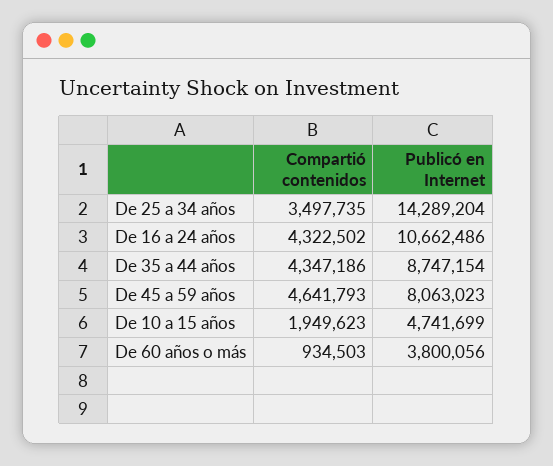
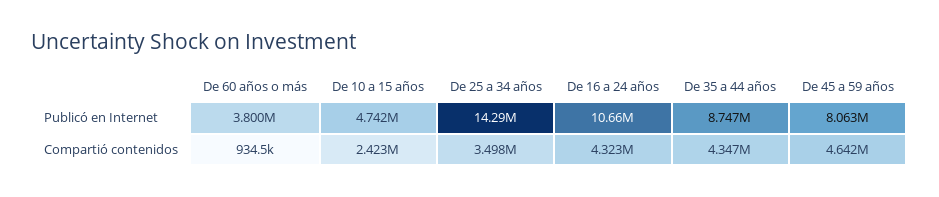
  {
    "Compartió contenidos": {
      "De 25 a 34 años": 3497735,
      "De 16 a 24 años": 4322502,
      "De 35 a 44 años": 4347186,
      "De 45 a 59 años": 4641793,
-     "De 10 a 15 años": 1949623,
+     "De 10 a 15 años": 2423000,
      "De 60 años o más": 934503
    },
    "Publicó en Internet": {
      "De 25 a 34 años": 14289204,
      "De 16 a 24 años": 10662486,
      "De 35 a 44 años": 8747154,
      "De 45 a 59 años": 8063023,
      "De 10 a 15 años": 4741699,
      "De 60 años o más": 3800056
    }
  }

